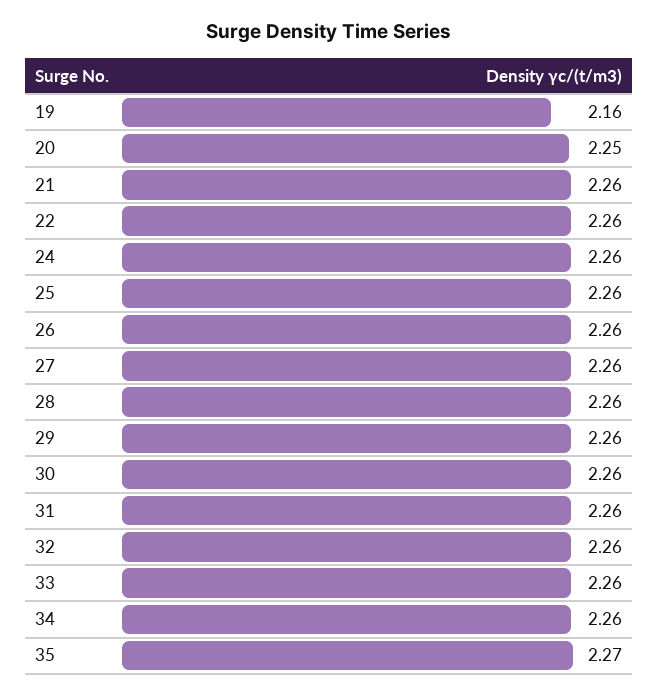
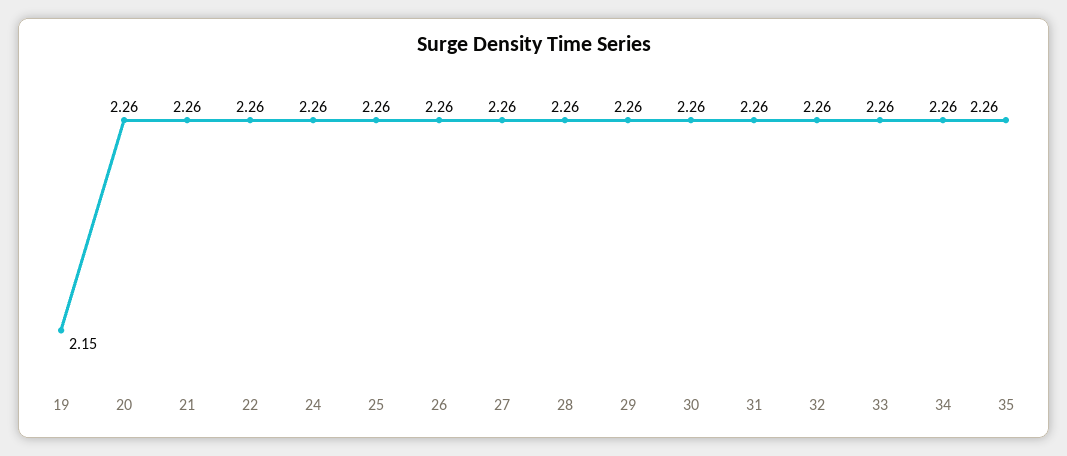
  {
-   "19": 2.16,
+   "19": 2.15,
-   "20": 2.25,
+   "20": 2.26,
    "21": 2.26,
    "22": 2.26,
    "24": 2.26,
    "25": 2.26,
    "26": 2.26,
    "27": 2.26,
    "28": 2.26,
    "29": 2.26,
    "30": 2.26,
    "31": 2.26,
    "32": 2.26,
    "33": 2.26,
    "34": 2.26,
-   "35": 2.27
+   "35": 2.26
  }

